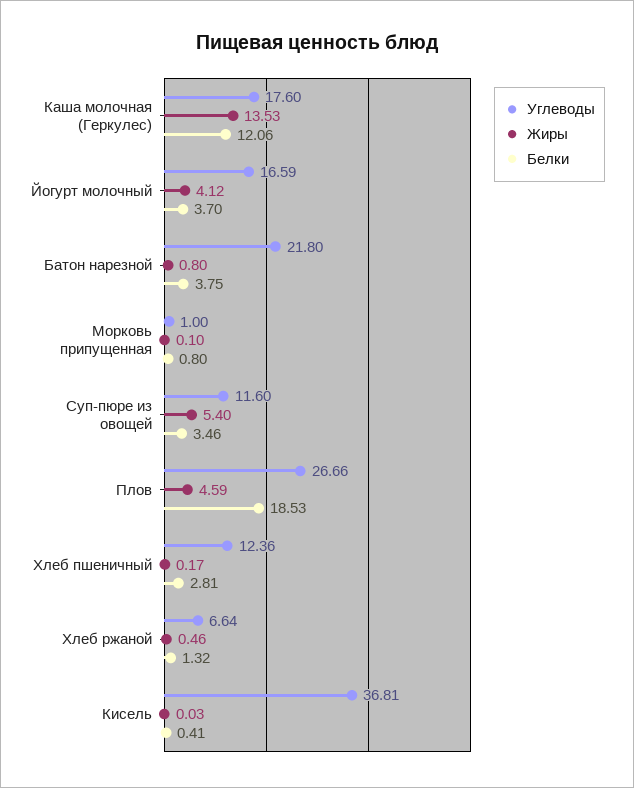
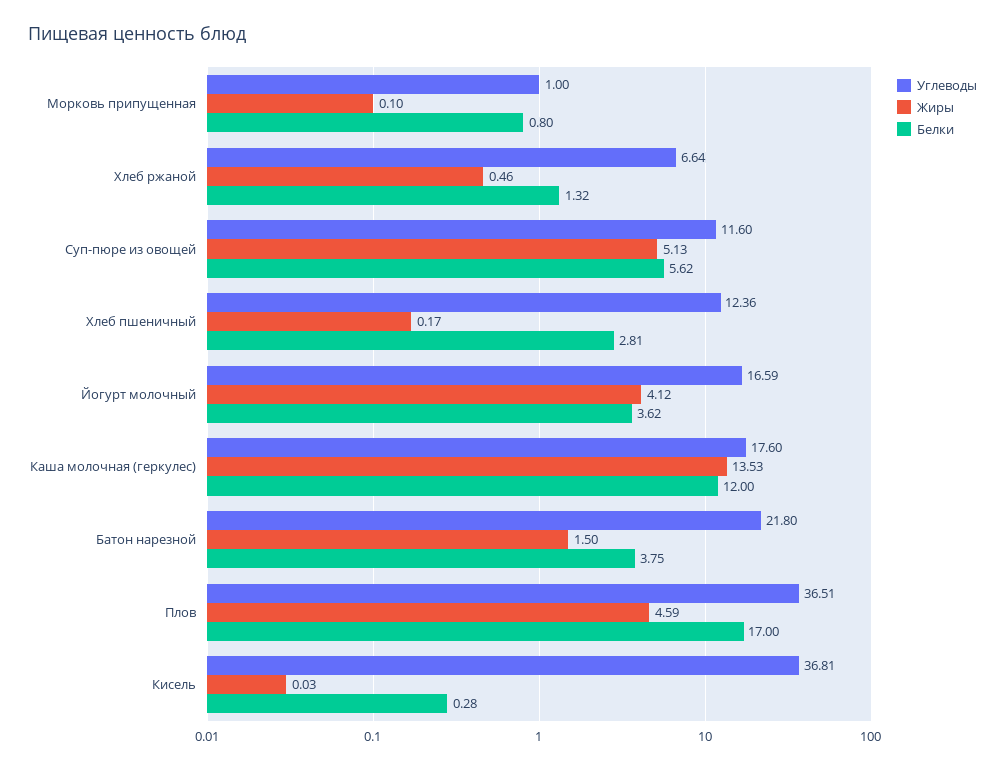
  {
    "Углеводы": {
      "Каша молочная (Геркулес)": 17.6,
      "Йогурт молочный": 16.59,
      "Батон нарезной": 21.8,
      "Морковь припущенная": 1,
      "Суп-пюре из овощей": 11.6,
-     "Плов": 26.66,
+     "Плов": 36.51,
      "Хлеб пшеничный": 12.36,
      "Хлеб ржаной": 6.64,
      "Кисель": 36.81
    },
    "Жиры": {
      "Каша молочная (Геркулес)": 13.53,
      "Йогурт молочный": 4.12,
-     "Батон нарезной": 0.8,
+     "Батон нарезной": 1.5,
      "Морковь припущенная": 0.1,
-     "Суп-пюре из овощей": 5.4,
+     "Суп-пюре из овощей": 5.13,
      "Плов": 4.59,
      "Хлеб пшеничный": 0.17,
      "Хлеб ржаной": 0.46,
      "Кисель": 0.03
    },
    "Белки": {
-     "Каша молочная (Геркулес)": 12.06,
+     "Каша молочная (Геркулес)": 12,
-     "Йогурт молочный": 3.7,
+     "Йогурт молочный": 3.62,
      "Батон нарезной": 3.75,
      "Морковь припущенная": 0.8,
-     "Суп-пюре из овощей": 3.46,
+     "Суп-пюре из овощей": 5.62,
-     "Плов": 18.53,
+     "Плов": 17,
      "Хлеб пшеничный": 2.81,
      "Хлеб ржаной": 1.32,
-     "Кисель": 0.41
+     "Кисель": 0.28
    }
  }

